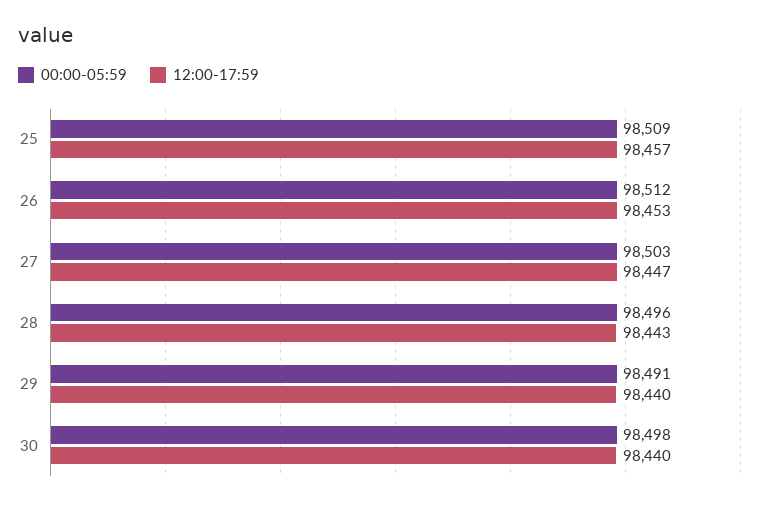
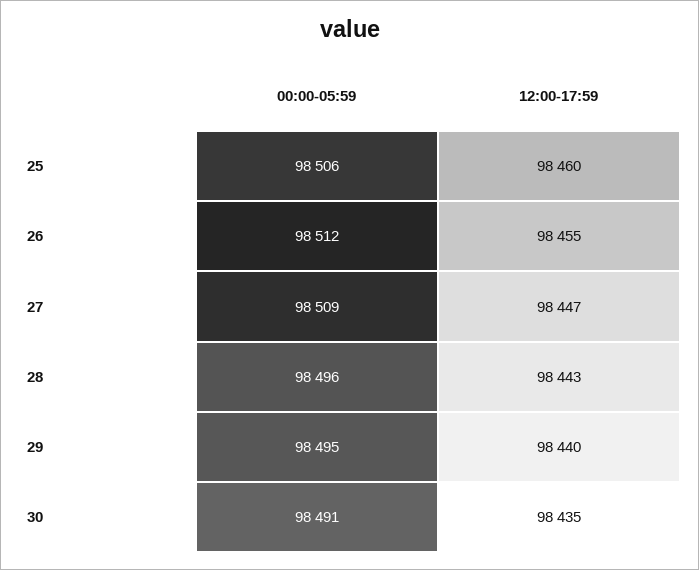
  {
    "00:00-05:59": {
-     "25": 98509,
+     "25": 98506,
      "26": 98512,
-     "27": 98503,
+     "27": 98509,
      "28": 98496,
-     "29": 98491,
+     "29": 98495,
-     "30": 98498
+     "30": 98491
    },
    "12:00-17:59": {
-     "25": 98457,
+     "25": 98460,
-     "26": 98453,
+     "26": 98455,
      "27": 98447,
      "28": 98443,
      "29": 98440,
-     "30": 98440
+     "30": 98435
    }
  }

